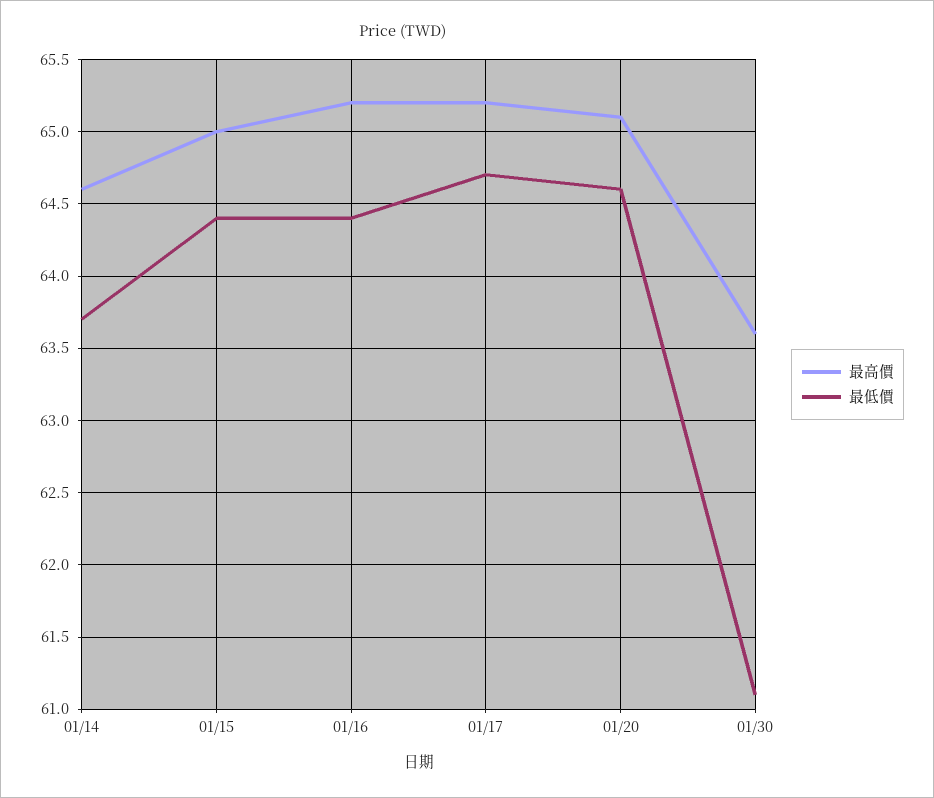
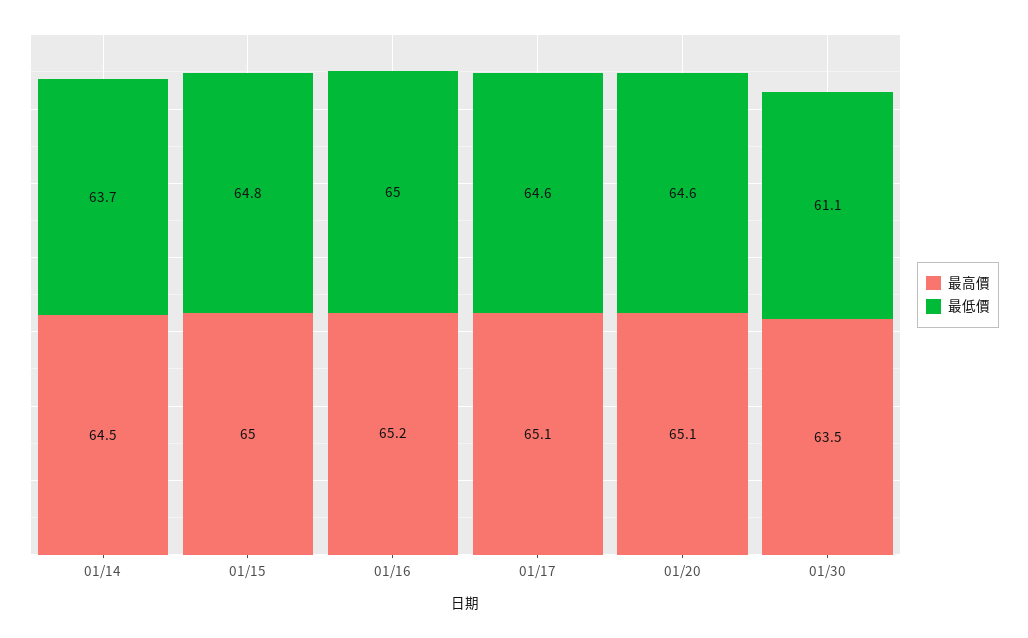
  {
    "最高價": {
-     "01/14": 64.6,
+     "01/14": 64.5,
      "01/15": 65,
      "01/16": 65.2,
-     "01/17": 65.2,
+     "01/17": 65.1,
      "01/20": 65.1,
-     "01/30": 63.6
+     "01/30": 63.5
    },
    "最低價": {
      "01/14": 63.7,
-     "01/15": 64.4,
+     "01/15": 64.8,
-     "01/16": 64.4,
+     "01/16": 65,
-     "01/17": 64.7,
+     "01/17": 64.6,
      "01/20": 64.6,
      "01/30": 61.1
    }
  }

